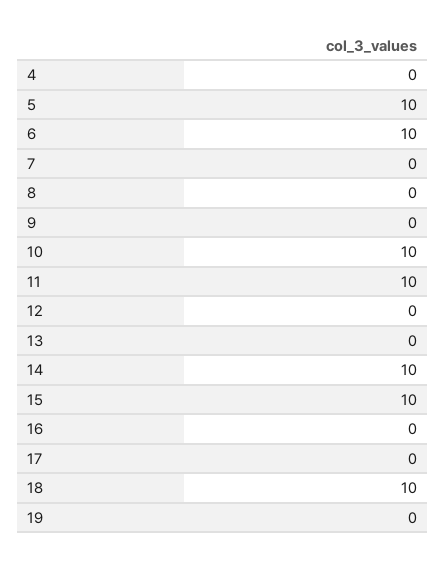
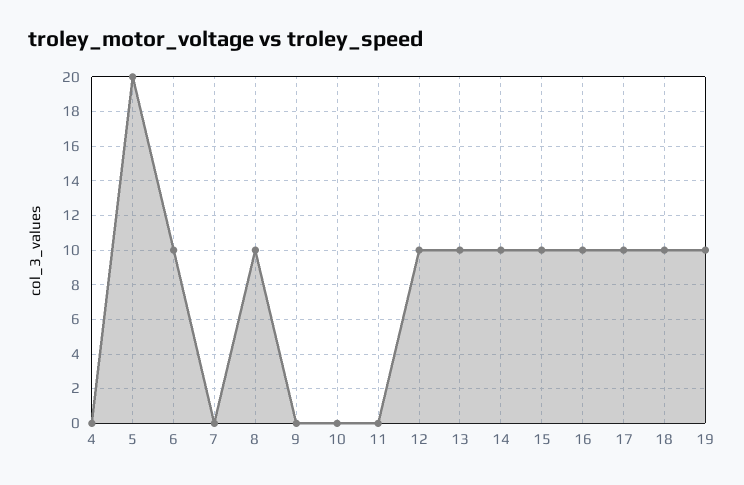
  {
    "4": 0,
-   "5": 10,
+   "5": 20,
    "6": 10,
    "7": 0,
-   "8": 0,
+   "8": 10,
    "9": 0,
-   "10": 10,
+   "10": 0,
-   "11": 10,
+   "11": 0,
-   "12": 0,
+   "12": 10,
-   "13": 0,
+   "13": 10,
    "14": 10,
    "15": 10,
-   "16": 0,
+   "16": 10,
-   "17": 0,
+   "17": 10,
    "18": 10,
-   "19": 0
+   "19": 10
  }

